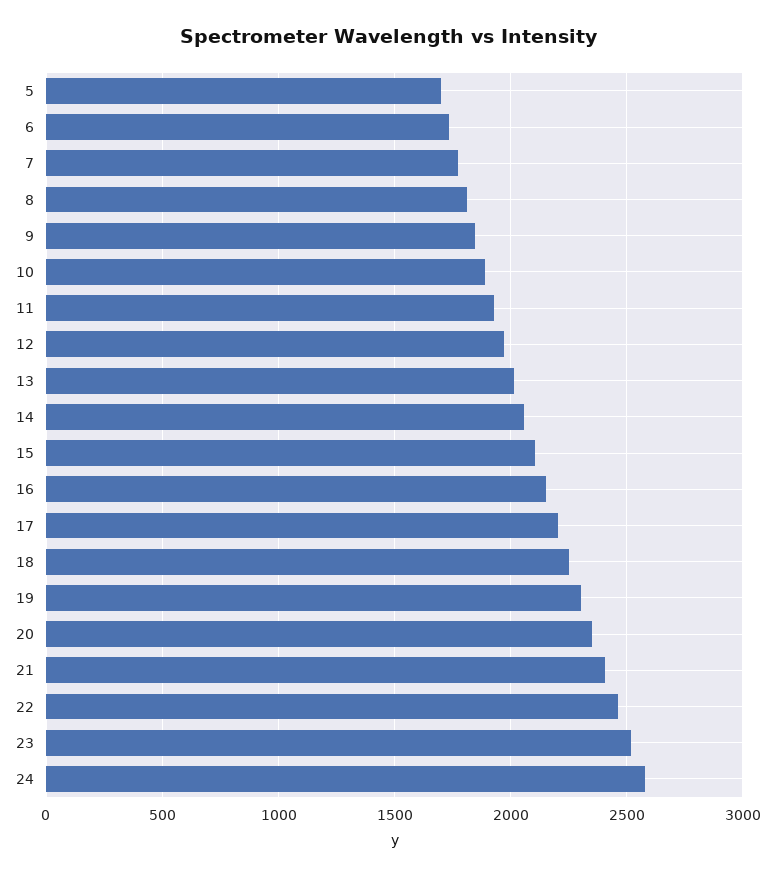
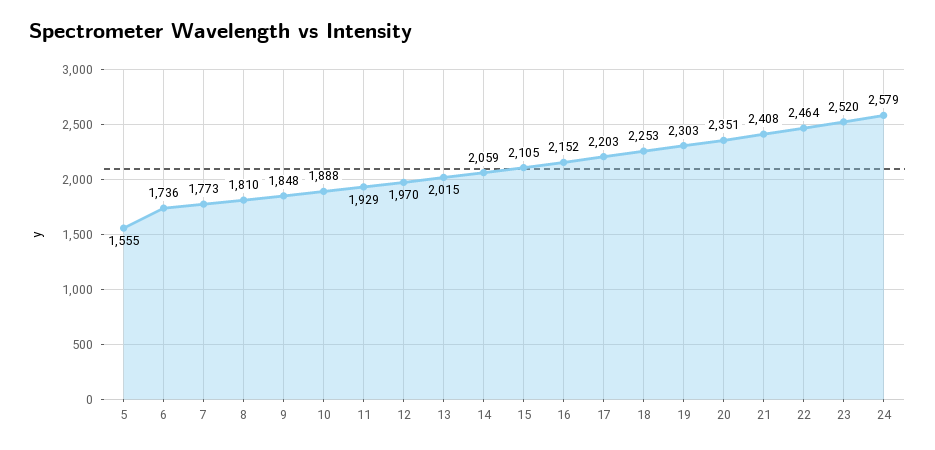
  {
-   "5": 1700,
+   "5": 1555,
    "6": 1736,
    "7": 1773,
    "8": 1810,
    "9": 1848,
    "10": 1888,
    "11": 1929,
    "12": 1970,
    "13": 2015,
    "14": 2059,
    "15": 2105,
    "16": 2152,
    "17": 2203,
    "18": 2253,
    "19": 2303,
    "20": 2351,
    "21": 2408,
    "22": 2464,
    "23": 2520,
    "24": 2579
  }

